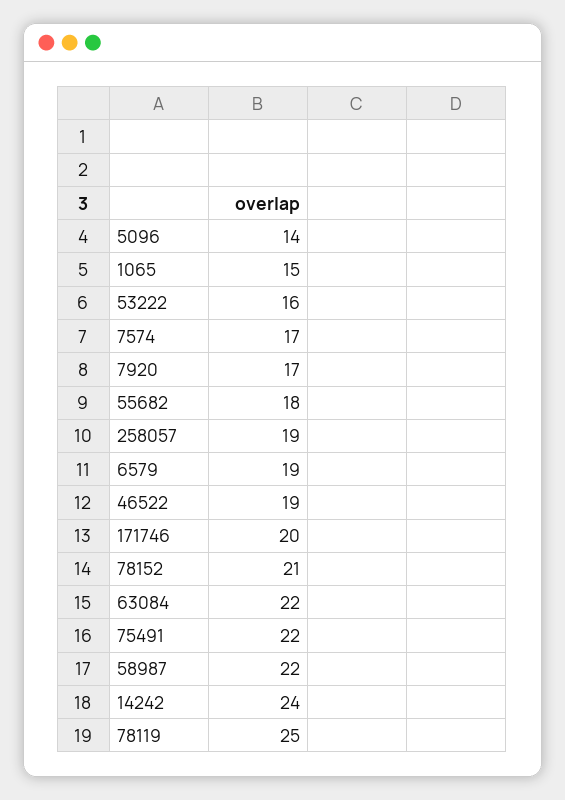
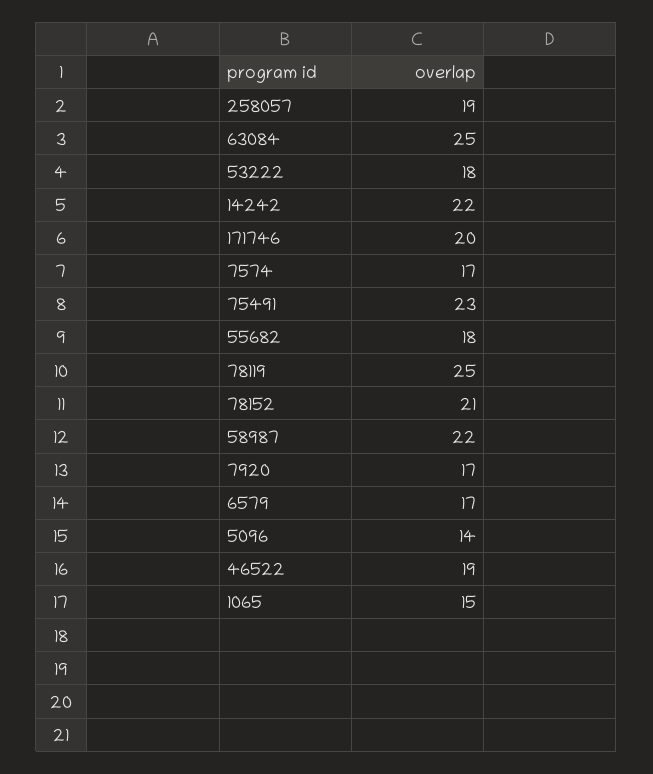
  {
    "5096": 14,
    "1065": 15,
-   "53222": 16,
+   "53222": 18,
    "7574": 17,
    "7920": 17,
    "55682": 18,
    "258057": 19,
-   "6579": 19,
+   "6579": 17,
    "46522": 19,
    "171746": 20,
    "78152": 21,
-   "63084": 22,
+   "63084": 25,
-   "75491": 22,
+   "75491": 23,
    "58987": 22,
-   "14242": 24,
+   "14242": 22,
    "78119": 25
  }

